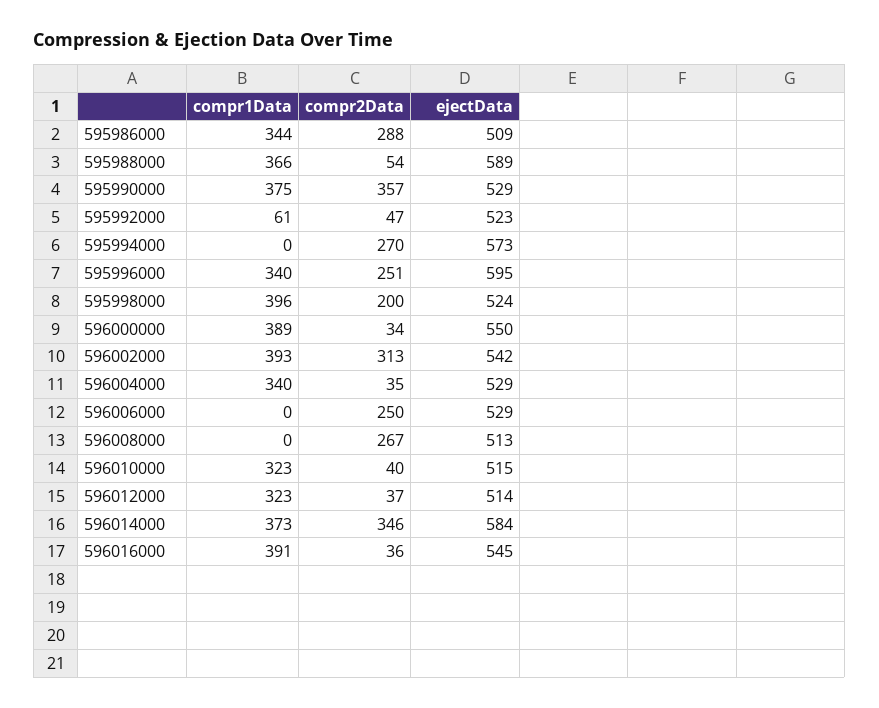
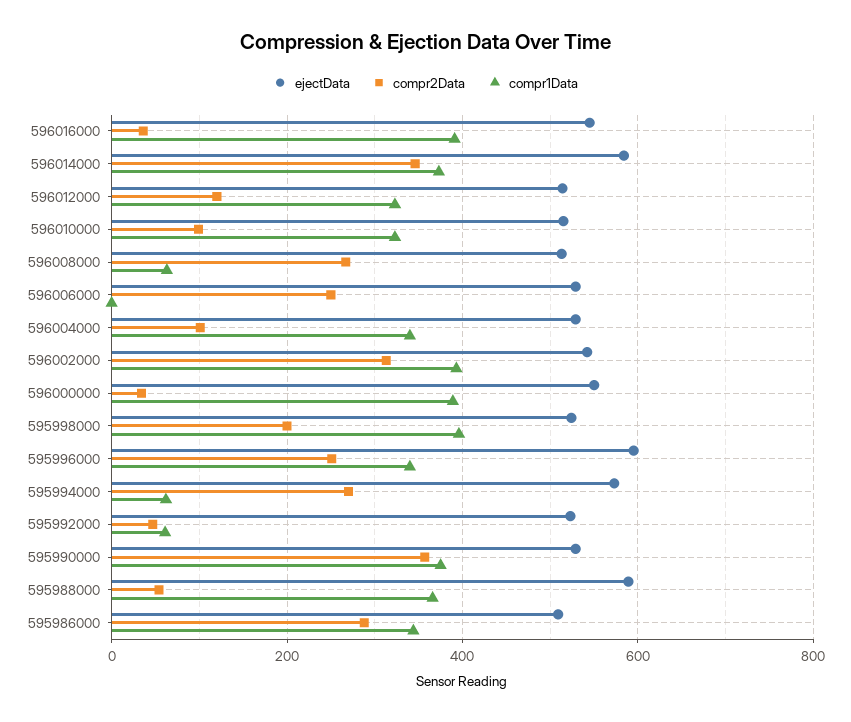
  {
    "compr1Data": {
      "595986000": 344,
      "595988000": 366,
      "595990000": 375,
      "595992000": 61,
-     "595994000": 0,
+     "595994000": 60,
      "595996000": 340,
      "595998000": 396,
      "596000000": 389,
      "596002000": 393,
      "596004000": 340,
      "596006000": 0,
-     "596008000": 0,
+     "596008000": 60,
      "596010000": 323,
      "596012000": 323,
      "596014000": 373,
      "596016000": 391
    },
    "compr2Data": {
      "595986000": 288,
      "595988000": 54,
      "595990000": 357,
      "595992000": 47,
      "595994000": 270,
      "595996000": 251,
      "595998000": 200,
      "596000000": 34,
      "596002000": 313,
-     "596004000": 35,
+     "596004000": 100,
      "596006000": 250,
      "596008000": 267,
-     "596010000": 40,
+     "596010000": 100,
-     "596012000": 37,
+     "596012000": 120,
      "596014000": 346,
      "596016000": 36
    },
    "ejectData": {
      "595986000": 509,
      "595988000": 589,
      "595990000": 529,
      "595992000": 523,
      "595994000": 573,
      "595996000": 595,
      "595998000": 524,
      "596000000": 550,
      "596002000": 542,
      "596004000": 529,
      "596006000": 529,
      "596008000": 513,
      "596010000": 515,
      "596012000": 514,
      "596014000": 584,
      "596016000": 545
    }
  }

